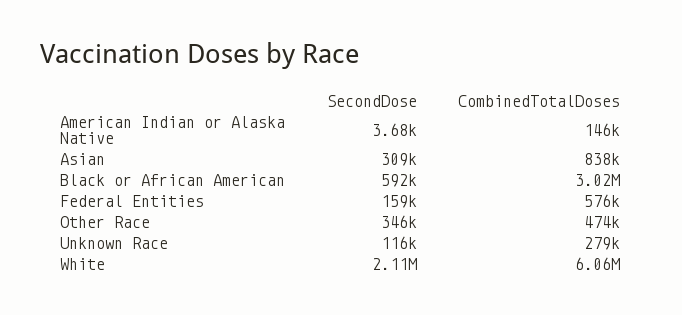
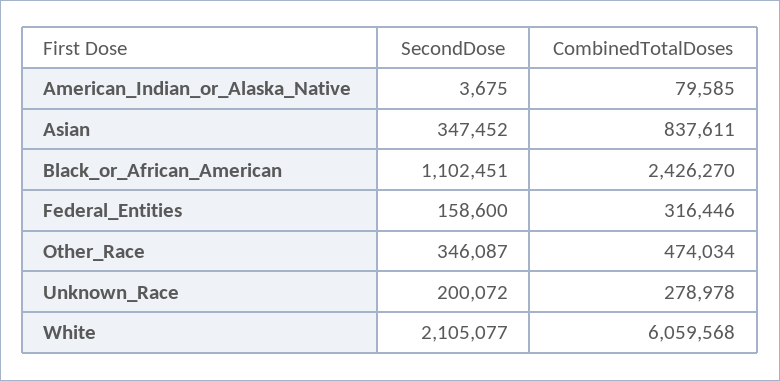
  {
    "SecondDose": {
      "American Indian or Alaska Native": 3675,
-     "Asian": 309000,
+     "Asian": 347452,
-     "Black or African American": 592000,
+     "Black or African American": 1102451,
      "Federal Entities": 158600,
      "Other Race": 346087,
-     "Unknown Race": 116000,
+     "Unknown Race": 200072,
      "White": 2105077
    },
    "CombinedTotalDoses": {
-     "American Indian or Alaska Native": 146000,
+     "American Indian or Alaska Native": 79585,
      "Asian": 837611,
-     "Black or African American": 3020000,
+     "Black or African American": 2426270,
-     "Federal Entities": 576000,
+     "Federal Entities": 316446,
      "Other Race": 474034,
      "Unknown Race": 278978,
      "White": 6059568
    }
  }

